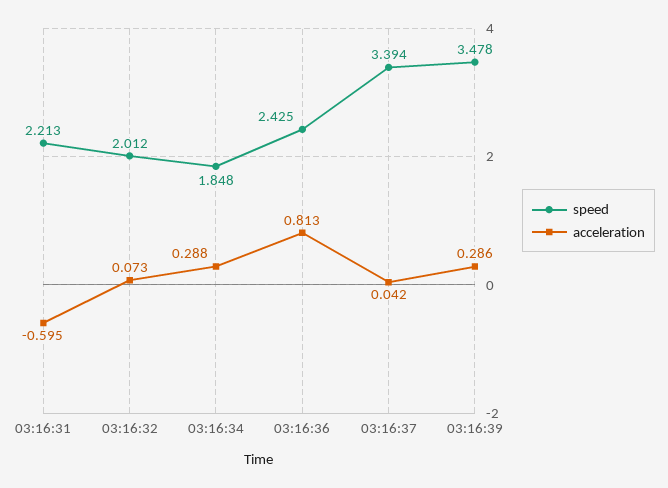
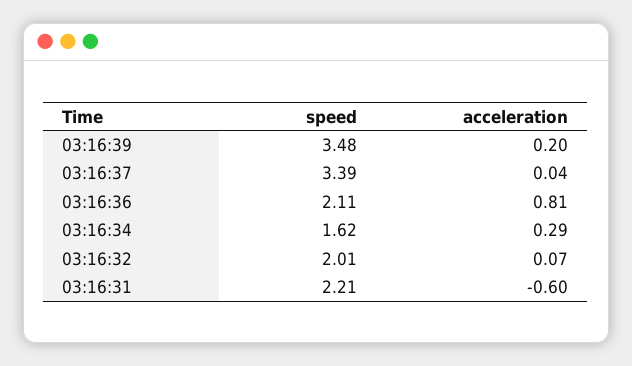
  {
    "speed": {
      "03:16:31": 2.213,
      "03:16:32": 2.012,
-     "03:16:34": 1.848,
+     "03:16:34": 1.62,
-     "03:16:36": 2.425,
+     "03:16:36": 2.11,
      "03:16:37": 3.394,
      "03:16:39": 3.478
    },
    "acceleration": {
      "03:16:31": -0.595,
      "03:16:32": 0.073,
      "03:16:34": 0.288,
      "03:16:36": 0.813,
      "03:16:37": 0.042,
-     "03:16:39": 0.286
+     "03:16:39": 0.2
    }
  }

